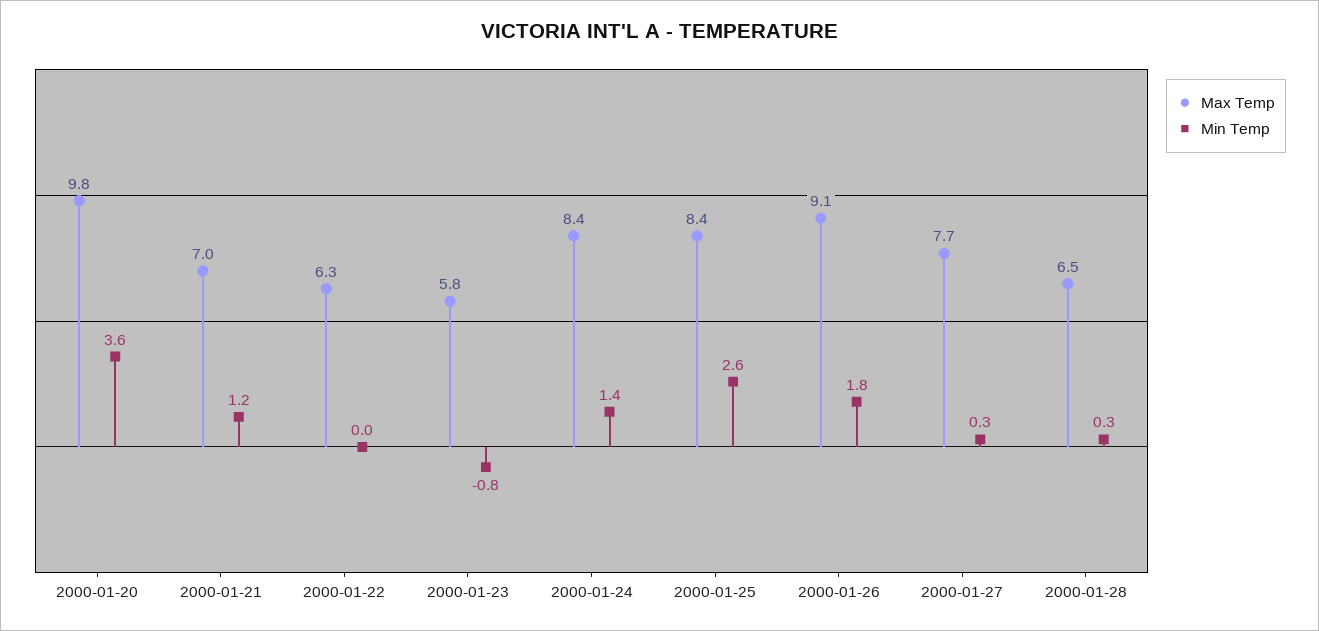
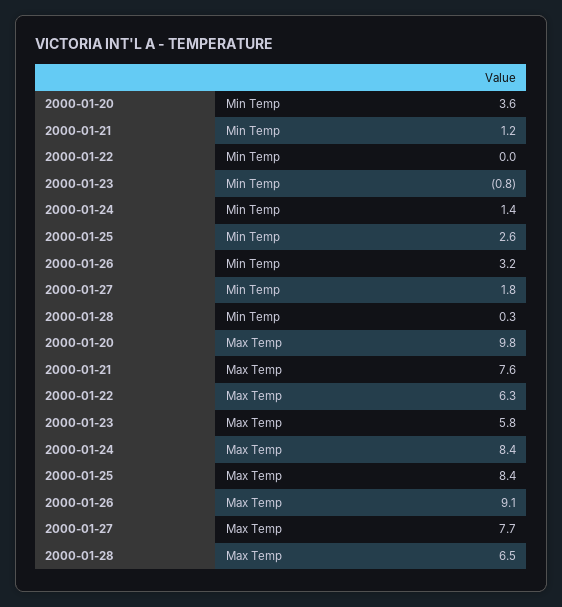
  {
    "Max Temp": {
      "2000-01-20": 9.8,
-     "2000-01-21": 7,
+     "2000-01-21": 7.6,
      "2000-01-22": 6.3,
      "2000-01-23": 5.8,
      "2000-01-24": 8.4,
      "2000-01-25": 8.4,
      "2000-01-26": 9.1,
      "2000-01-27": 7.7,
      "2000-01-28": 6.5
    },
    "Min Temp": {
      "2000-01-20": 3.6,
      "2000-01-21": 1.2,
      "2000-01-22": 0,
      "2000-01-23": -0.8,
      "2000-01-24": 1.4,
      "2000-01-25": 2.6,
-     "2000-01-26": 1.8,
+     "2000-01-26": 3.2,
-     "2000-01-27": 0.3,
+     "2000-01-27": 1.8,
      "2000-01-28": 0.3
    }
  }

